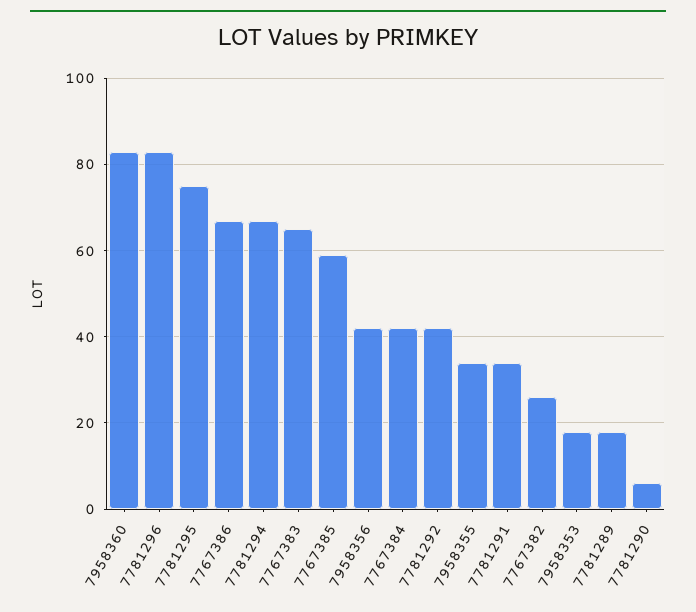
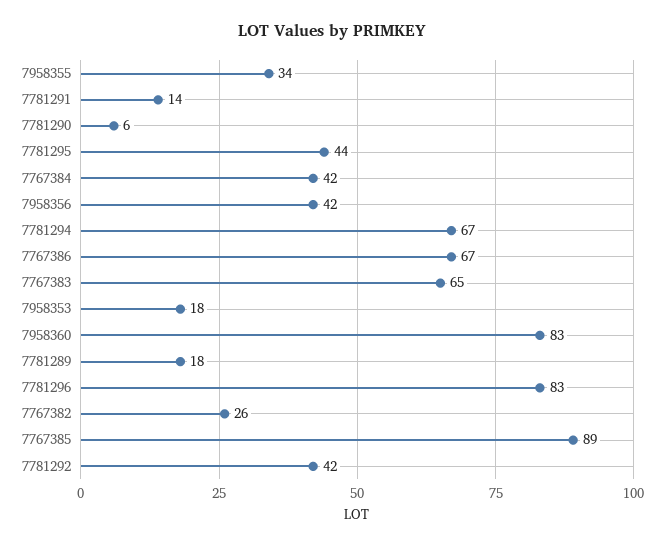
  {
    "7958360": 83,
    "7781296": 83,
-   "7781295": 75,
+   "7781295": 44,
    "7767386": 67,
    "7781294": 67,
    "7767383": 65,
-   "7767385": 60,
+   "7767385": 89,
    "7958356": 42,
    "7767384": 42,
    "7781292": 42,
    "7958355": 34,
-   "7781291": 35,
+   "7781291": 14,
    "7767382": 26,
    "7958353": 18,
    "7781289": 18,
    "7781290": 6
  }

